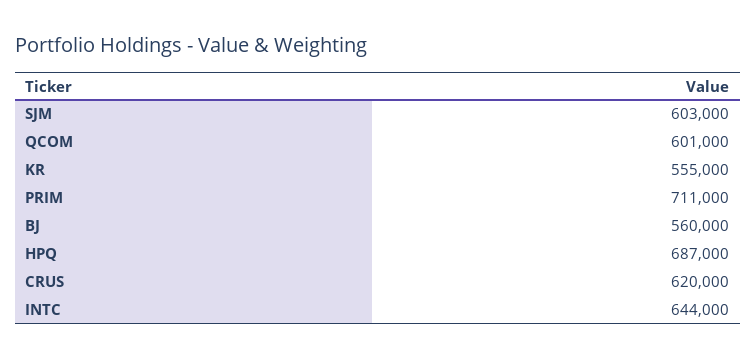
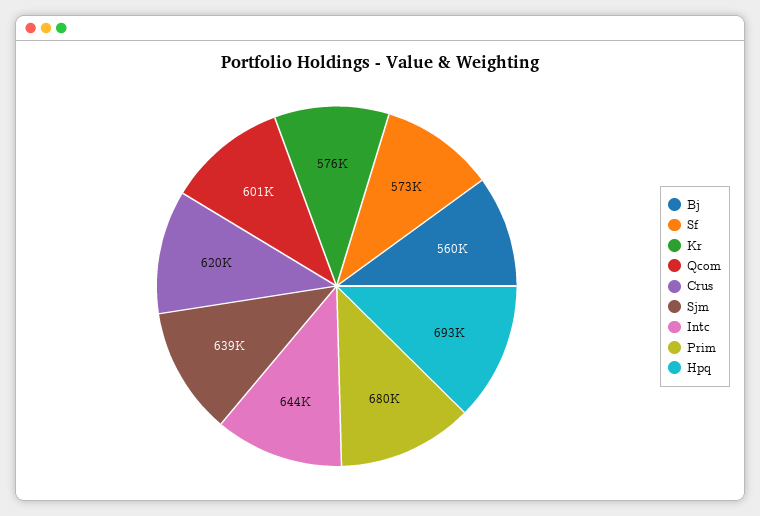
  {
-   "SJM": 603000,
+   "SJM": 639000,
    "QCOM": 601000,
-   "KR": 555000,
+   "KR": 576000,
-   "PRIM": 711000,
+   "PRIM": 680000,
    "BJ": 560000,
-   "HPQ": 687000,
+   "HPQ": 693000,
    "CRUS": 620000,
-   "INTC": 644000
+   "INTC": 644000,
+   "Sf": 573000
  }

